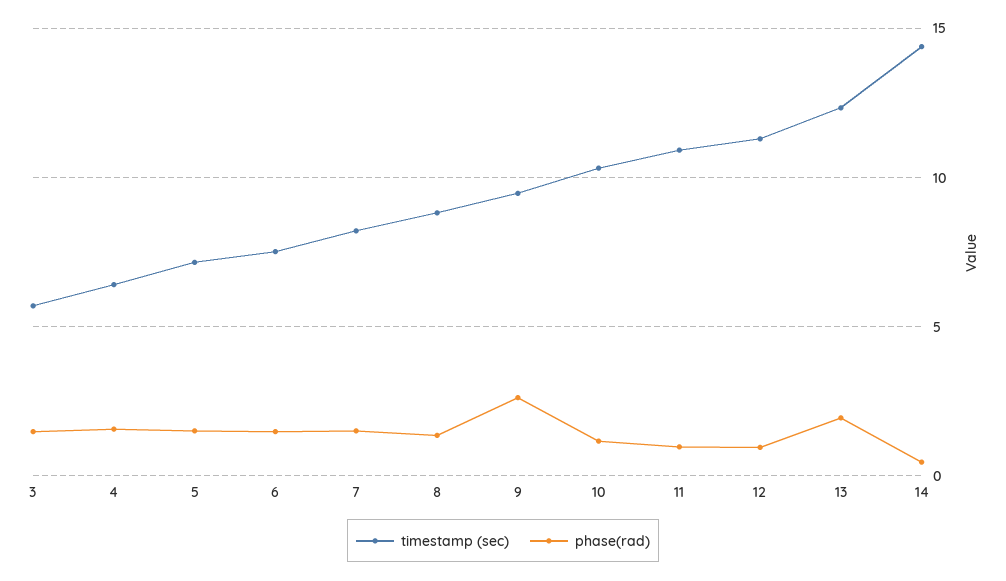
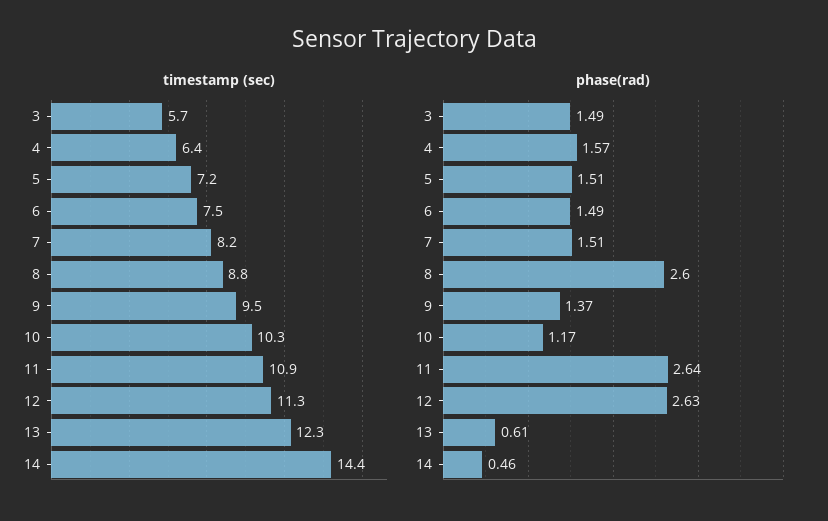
  {
    "timestamp (sec)": {
      "3": 5.7,
      "4": 6.4,
      "5": 7.2,
      "6": 7.5,
      "7": 8.2,
      "8": 8.8,
      "9": 9.5,
      "10": 10.3,
      "11": 10.9,
      "12": 11.3,
      "13": 12.3,
      "14": 14.4
    },
    "phase(rad)": {
      "3": 1.49,
      "4": 1.57,
      "5": 1.51,
      "6": 1.49,
      "7": 1.51,
-     "8": 1.5,
+     "8": 2.6,
-     "9": 2.5,
+     "9": 1.37,
      "10": 1.17,
-     "11": 1,
+     "11": 2.64,
-     "12": 1,
+     "12": 2.63,
-     "13": 2,
+     "13": 0.61,
      "14": 0.46
    }
  }

